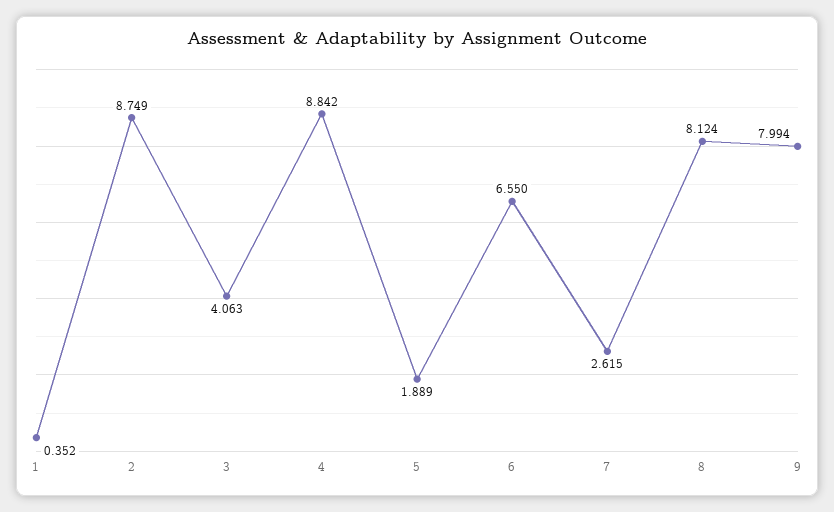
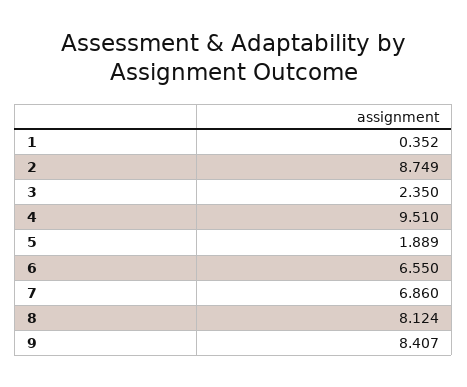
  {
    "1": 0.352,
    "2": 8.749,
-   "3": 4.063,
+   "3": 2.35,
-   "4": 8.842,
+   "4": 9.51,
    "5": 1.889,
    "6": 6.55,
-   "7": 2.615,
+   "7": 6.86,
    "8": 8.124,
-   "9": 7.994
+   "9": 8.407
  }

